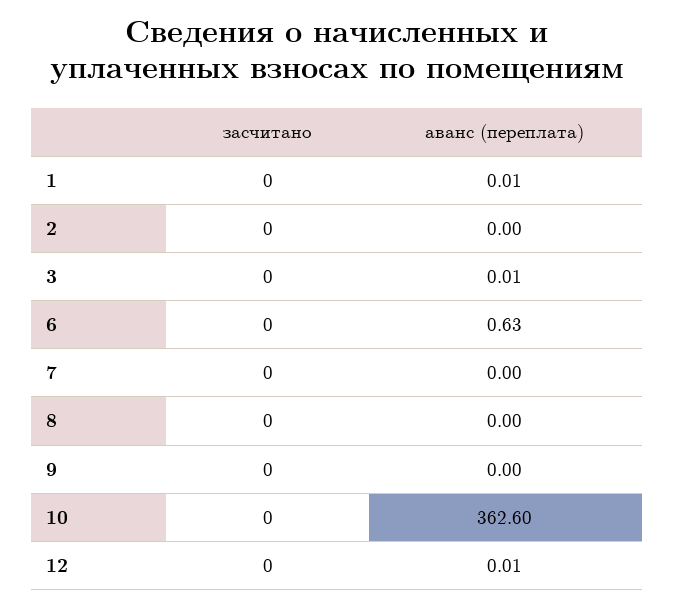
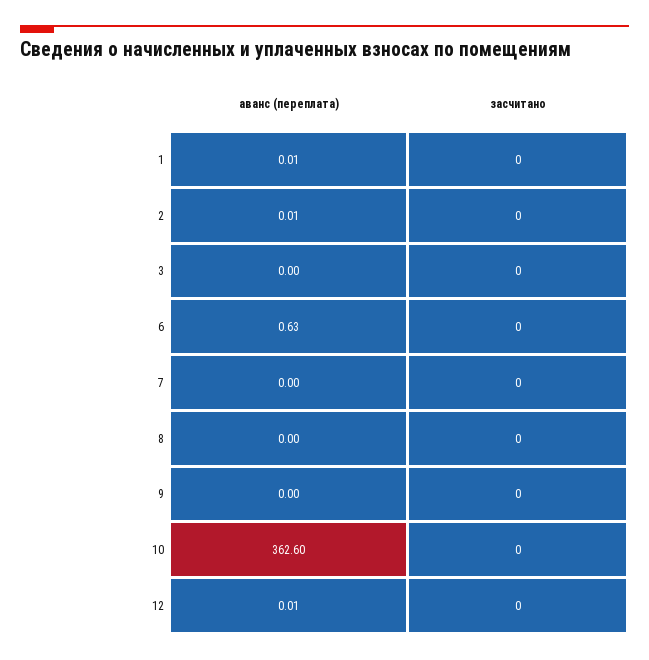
  {
    "засчитано": {
      "1": 0,
      "2": 0,
      "3": 0,
      "6": 0,
      "7": 0,
      "8": 0,
      "9": 0,
      "10": 0,
      "12": 0
    },
    "аванс (переплата)": {
      "1": 0.01,
-     "2": 0,
+     "2": 0.01,
-     "3": 0.01,
+     "3": 0,
      "6": 0.63,
      "7": 0,
      "8": 0,
      "9": 0,
      "10": 362.6,
      "12": 0.01
    }
  }

